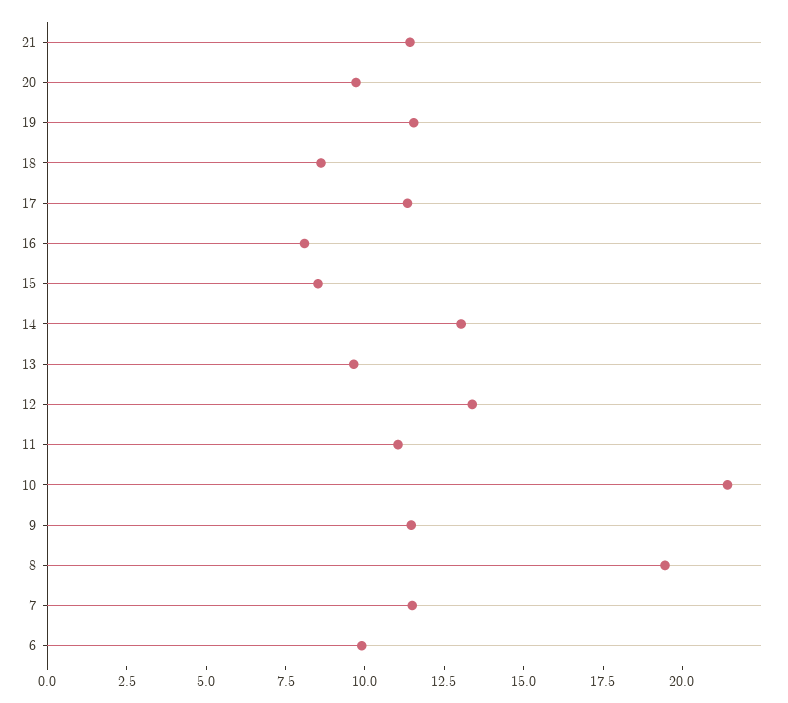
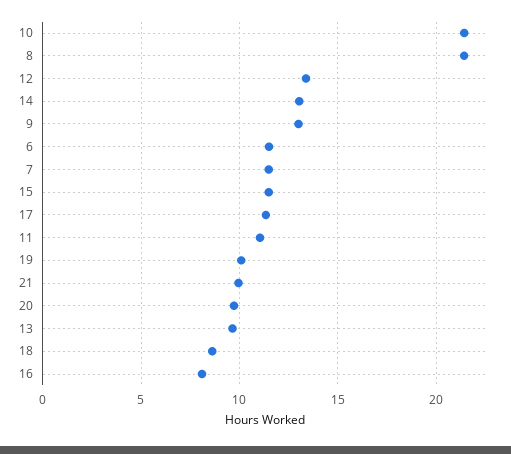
  {
-   "21": 11.5,
+   "21": 10,
    "20": 9.5,
-   "19": 11.5,
+   "19": 10,
    "18": 8.5,
    "17": 11.5,
    "16": 8,
-   "15": 8.5,
+   "15": 11.5,
    "14": 13,
    "13": 9.5,
    "12": 13.5,
    "11": 11,
    "10": 21.5,
-   "9": 11.5,
+   "9": 13,
-   "8": 19.5,
+   "8": 21.5,
    "7": 11.5,
-   "6": 10
+   "6": 11.5
  }

